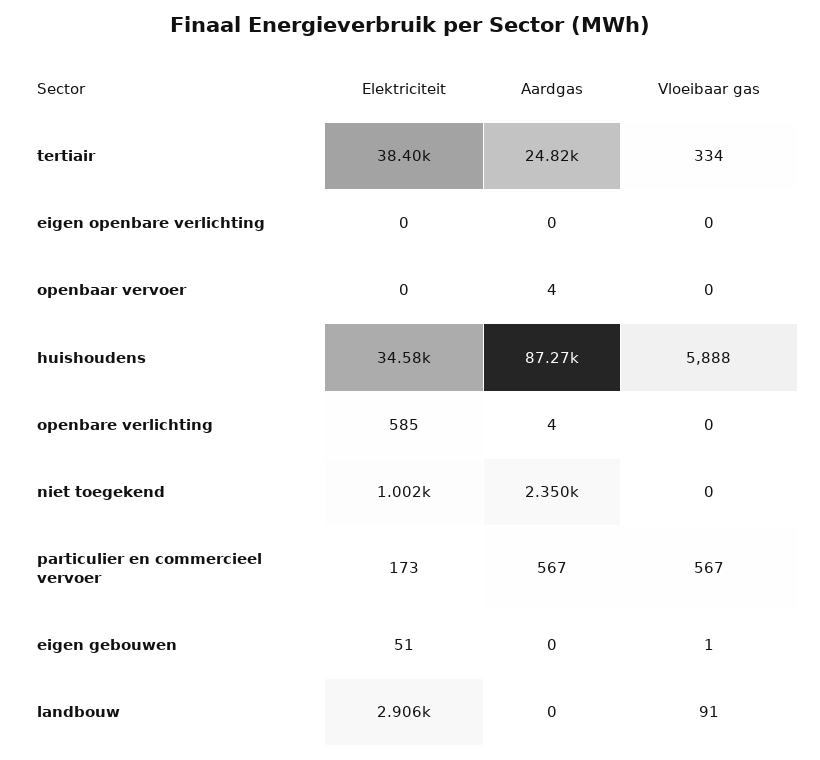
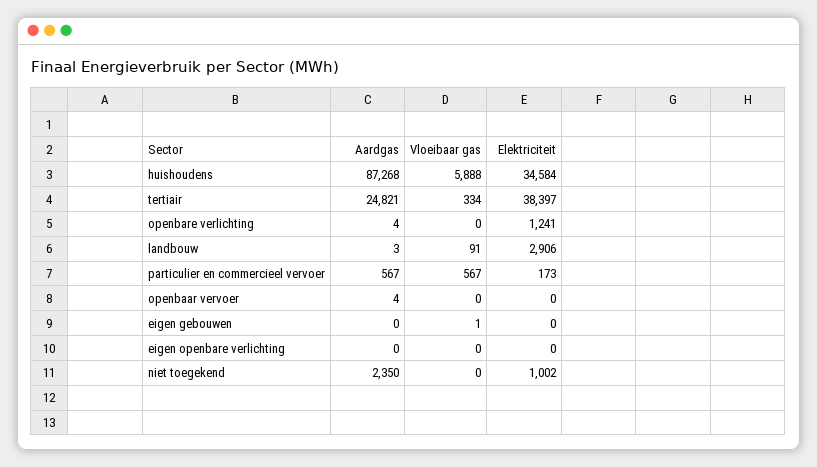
  {
    "Elektriciteit": {
      "tertiair": 38397,
      "eigen openbare verlichting": 0,
      "openbaar vervoer": 0,
      "huishoudens": 34584,
-     "openbare verlichting": 585,
+     "openbare verlichting": 1241,
      "niet toegekend": 1002,
      "particulier en commercieel vervoer": 173,
-     "eigen gebouwen": 51,
+     "eigen gebouwen": 0,
      "landbouw": 2906
    },
    "Aardgas": {
      "tertiair": 24821,
      "eigen openbare verlichting": 0,
      "openbaar vervoer": 4,
      "huishoudens": 87268,
      "openbare verlichting": 4,
      "niet toegekend": 2350,
      "particulier en commercieel vervoer": 567,
      "eigen gebouwen": 0,
-     "landbouw": 0
+     "landbouw": 3
    },
    "Vloeibaar gas": {
      "tertiair": 334,
      "eigen openbare verlichting": 0,
      "openbaar vervoer": 0,
      "huishoudens": 5888,
      "openbare verlichting": 0,
      "niet toegekend": 0,
      "particulier en commercieel vervoer": 567,
      "eigen gebouwen": 1,
      "landbouw": 91
    }
  }

